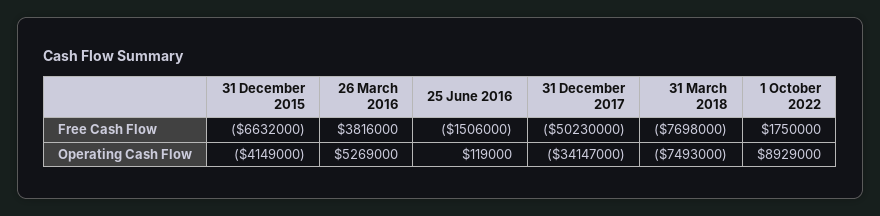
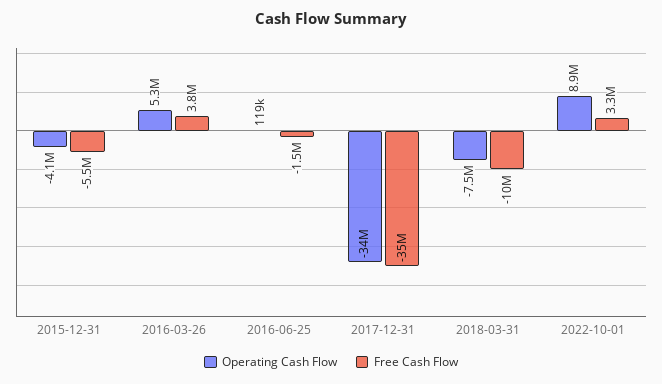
  {
    "Free Cash Flow": {
-     "31 December 2015": -6632000,
+     "31 December 2015": -5500000,
      "26 March 2016": 3816000,
      "25 June 2016": -1506000,
-     "31 December 2017": -50230000,
+     "31 December 2017": -35000000,
-     "31 March 2018": -7698000,
+     "31 March 2018": -10000000,
-     "1 October 2022": 1750000
+     "1 October 2022": 3300000
    },
    "Operating Cash Flow": {
      "31 December 2015": -4149000,
      "26 March 2016": 5269000,
      "25 June 2016": 119000,
      "31 December 2017": -34147000,
      "31 March 2018": -7493000,
      "1 October 2022": 8929000
    }
  }

